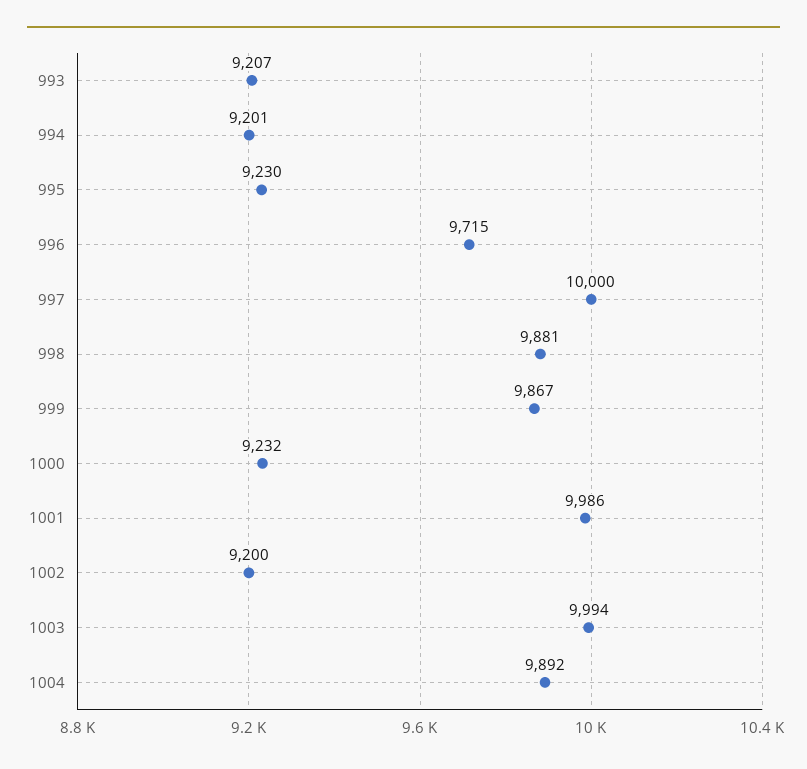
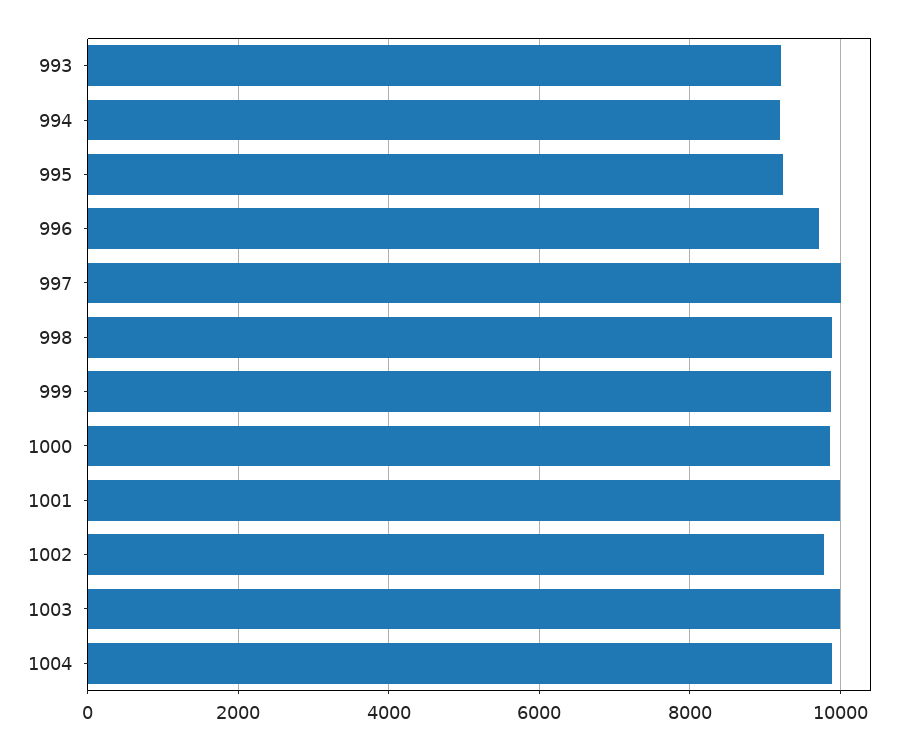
  {
    "993": 9207,
    "994": 9201,
    "995": 9230,
    "996": 9715,
    "997": 10000,
    "998": 9881,
    "999": 9867,
-   "1000": 9232,
+   "1000": 9800,
    "1001": 9986,
-   "1002": 9200,
+   "1002": 9800,
    "1003": 9994,
    "1004": 9892
  }

